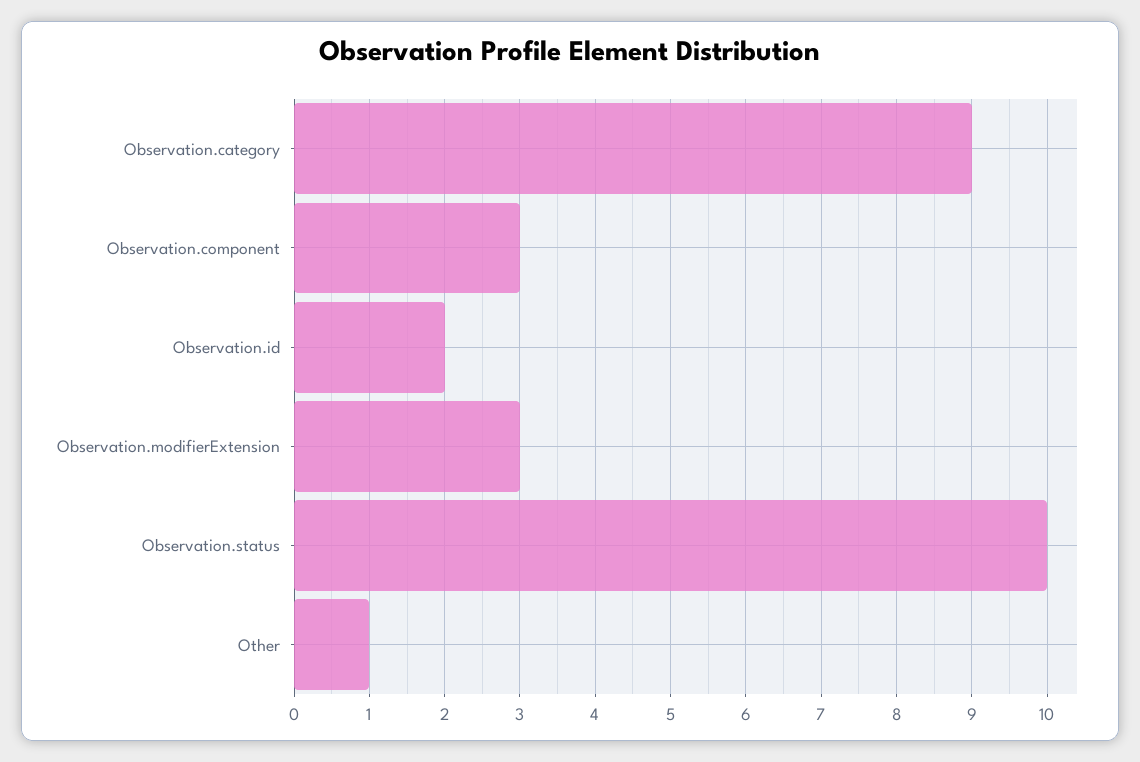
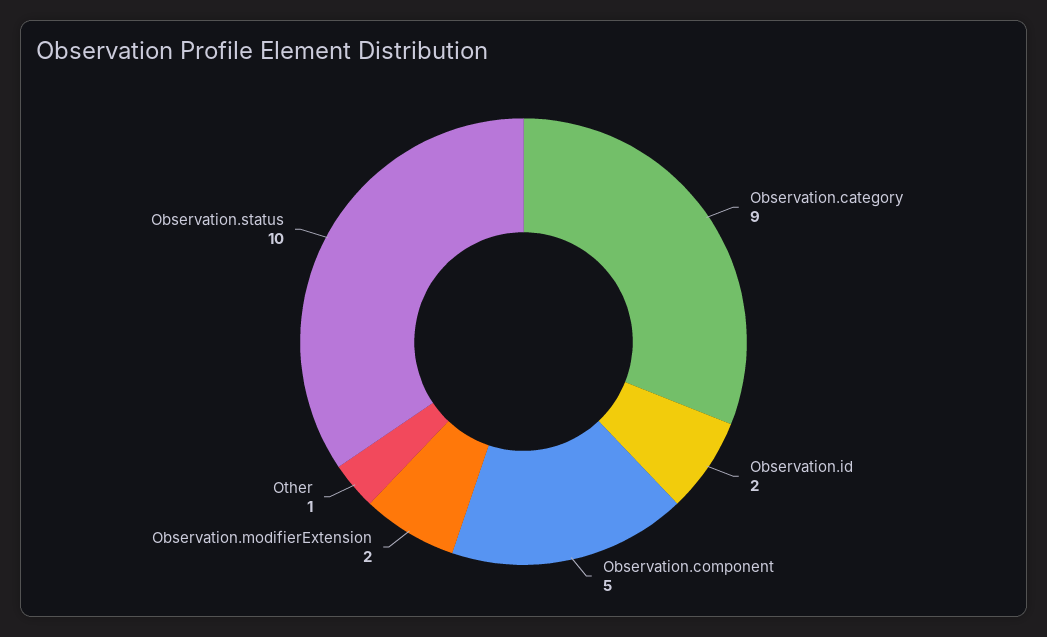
  {
    "Observation.category": 9,
-   "Observation.component": 3,
+   "Observation.component": 5,
    "Observation.id": 2,
-   "Observation.modifierExtension": 3,
+   "Observation.modifierExtension": 2,
    "Observation.status": 10,
    "Other": 1
  }

